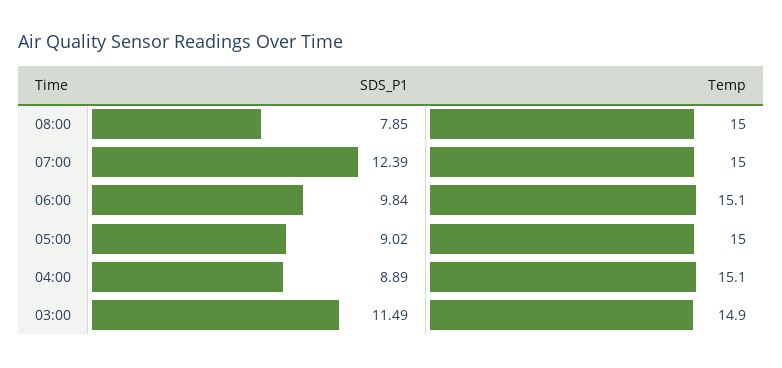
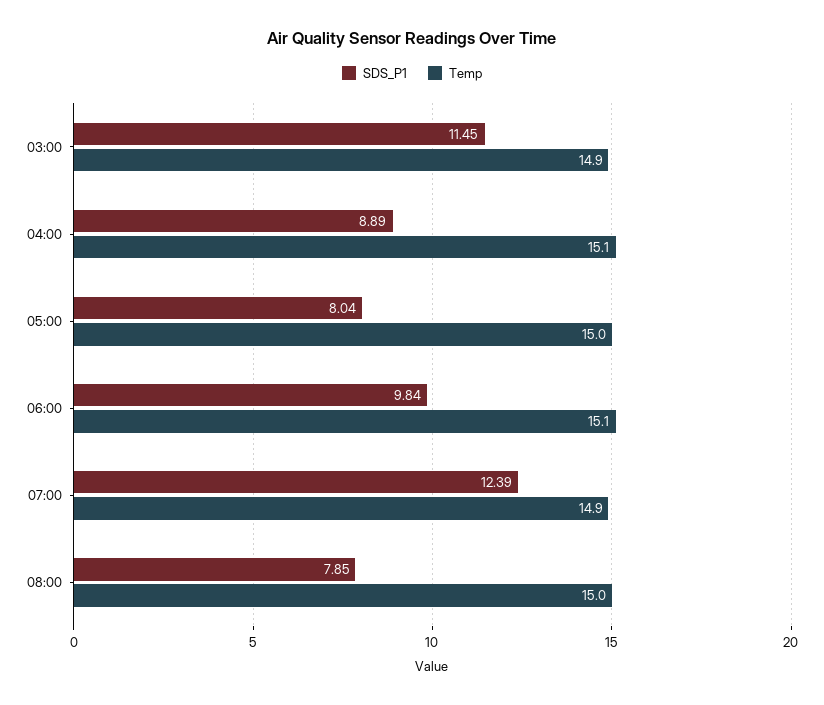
  {
    "SDS_P1": {
      "08:00": 7.85,
      "07:00": 12.39,
      "06:00": 9.84,
-     "05:00": 9.02,
+     "05:00": 8.04,
      "04:00": 8.89,
-     "03:00": 11.49
+     "03:00": 11.45
    },
    "Temp": {
      "08:00": 15,
-     "07:00": 15,
+     "07:00": 14.9,
      "06:00": 15.1,
      "05:00": 15,
      "04:00": 15.1,
      "03:00": 14.9
    }
  }

